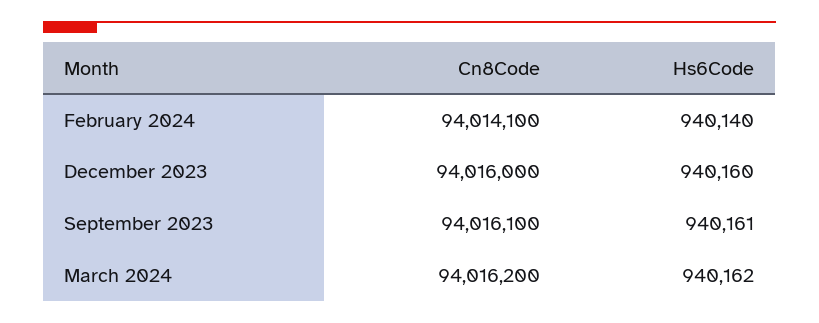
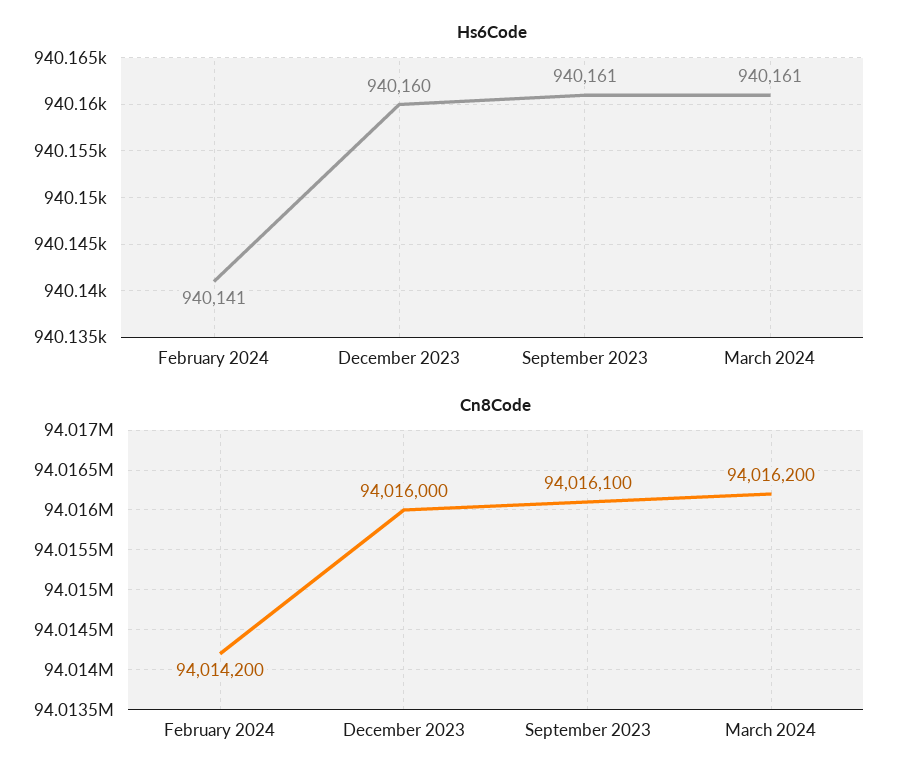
  {
    "Cn8Code": {
-     "February 2024": 94014100,
+     "February 2024": 94014200,
      "December 2023": 94016000,
      "September 2023": 94016100,
      "March 2024": 94016200
    },
    "Hs6Code": {
-     "February 2024": 940140,
+     "February 2024": 940141,
      "December 2023": 940160,
      "September 2023": 940161,
-     "March 2024": 940162
+     "March 2024": 940161
    }
  }

